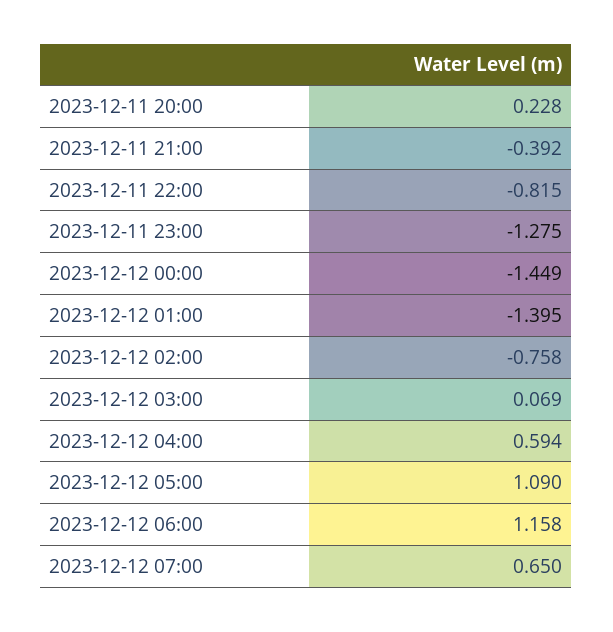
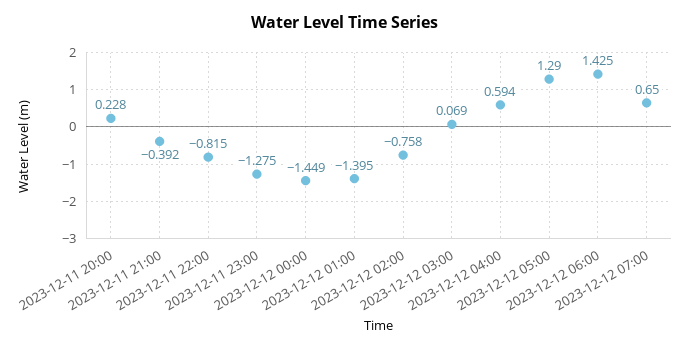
  {
    "2023-12-11 20:00": 0.228,
    "2023-12-11 21:00": -0.392,
    "2023-12-11 22:00": -0.815,
    "2023-12-11 23:00": -1.275,
    "2023-12-12 00:00": -1.449,
    "2023-12-12 01:00": -1.395,
    "2023-12-12 02:00": -0.758,
    "2023-12-12 03:00": 0.069,
    "2023-12-12 04:00": 0.594,
-   "2023-12-12 05:00": 1.09,
+   "2023-12-12 05:00": 1.29,
-   "2023-12-12 06:00": 1.158,
+   "2023-12-12 06:00": 1.425,
    "2023-12-12 07:00": 0.65
  }

